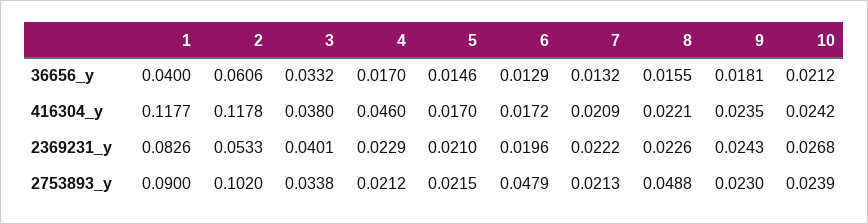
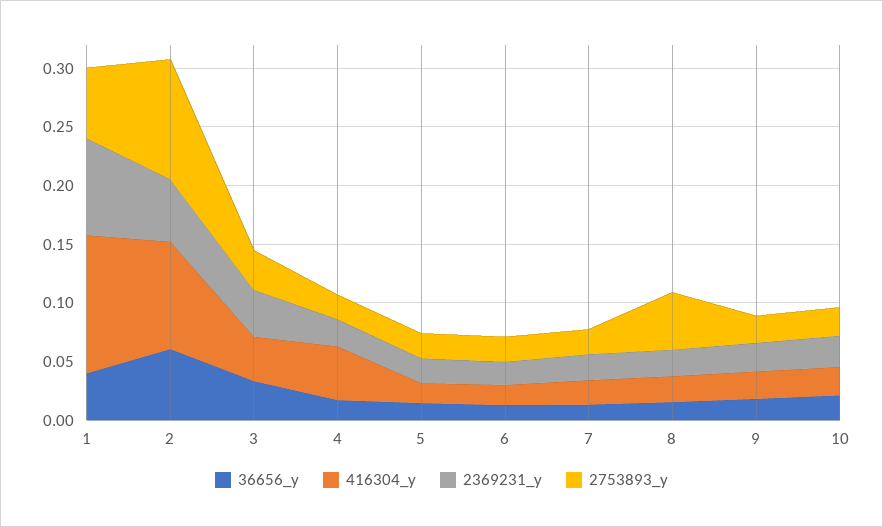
  {
    "36656_y": {
      "1": 0.04,
      "2": 0.0606,
      "3": 0.0332,
      "4": 0.017,
      "5": 0.0146,
      "6": 0.0129,
      "7": 0.0132,
      "8": 0.0155,
      "9": 0.0181,
      "10": 0.0212
    },
    "416304_y": {
      "1": 0.1177,
-     "2": 0.1178,
+     "2": 0.09,
      "3": 0.038,
      "4": 0.046,
      "5": 0.017,
      "6": 0.0172,
      "7": 0.0209,
      "8": 0.0221,
      "9": 0.0235,
      "10": 0.0242
    },
    "2369231_y": {
      "1": 0.0826,
      "2": 0.0533,
      "3": 0.0401,
      "4": 0.0229,
      "5": 0.021,
      "6": 0.0196,
      "7": 0.0222,
      "8": 0.0226,
      "9": 0.0243,
      "10": 0.0268
    },
    "2753893_y": {
-     "1": 0.09,
+     "1": 0.06,
      "2": 0.102,
      "3": 0.0338,
      "4": 0.0212,
      "5": 0.0215,
-     "6": 0.0479,
+     "6": 0.02,
      "7": 0.0213,
      "8": 0.0488,
      "9": 0.023,
      "10": 0.0239
    }
  }

